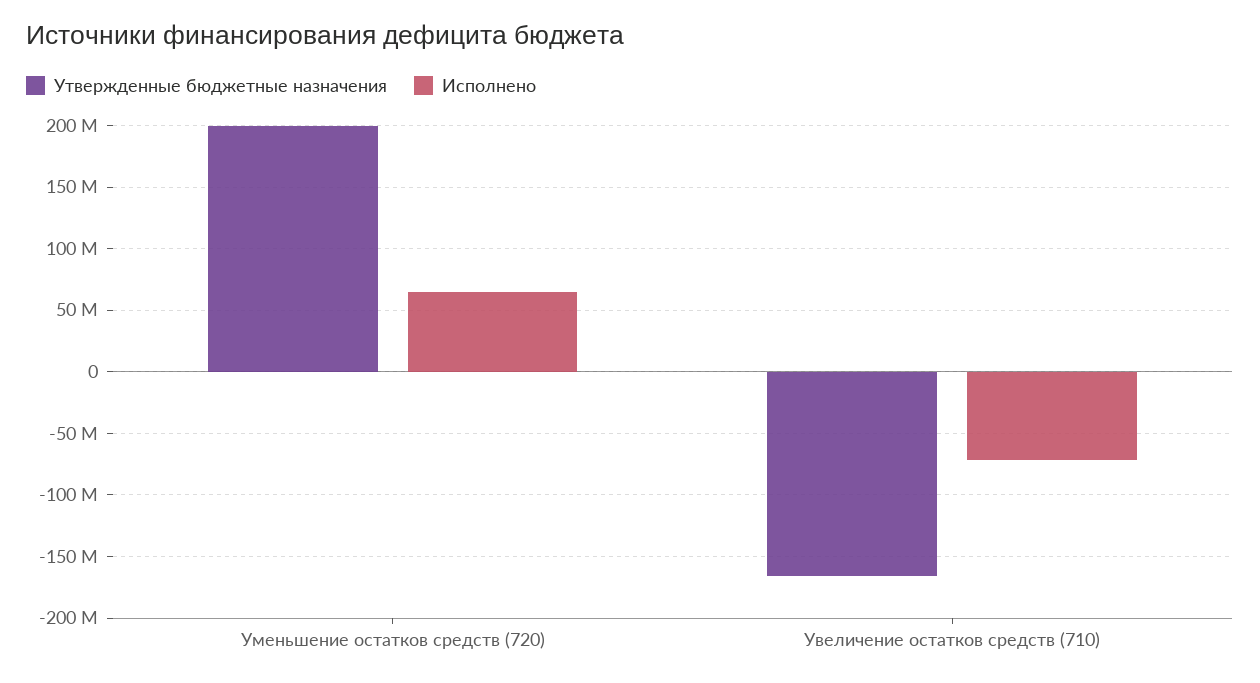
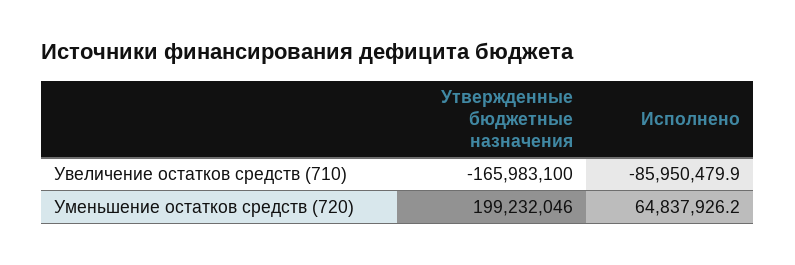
  {
    "Утвержденные бюджетные назначения": {
      "Уменьшение остатков средств (720)": 199232046,
      "Увеличение остатков средств (710)": -165983100
    },
    "Исполнено": {
      "Уменьшение остатков средств (720)": 64837926.2,
-     "Увеличение остатков средств (710)": -70000000
+     "Увеличение остатков средств (710)": -85950479.9
    }
  }

